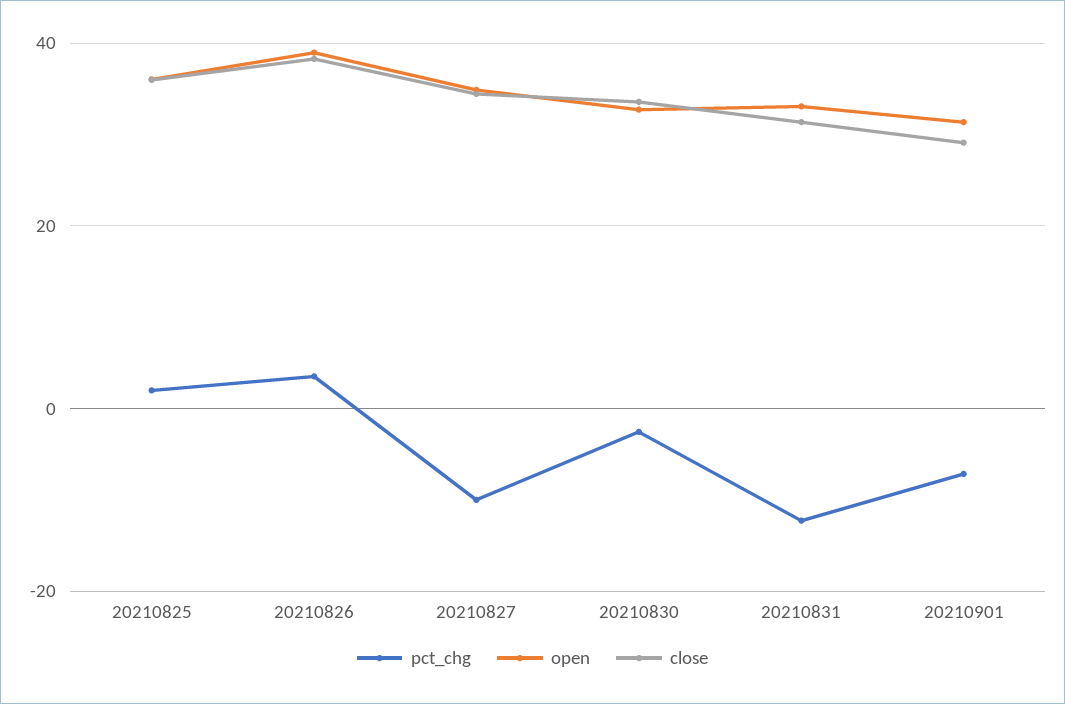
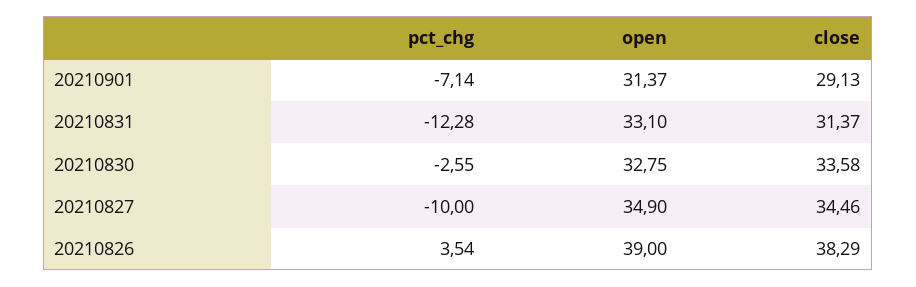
  {
    "pct_chg": {
-     "20210825": 2,
      "20210826": 3.54,
      "20210827": -10,
      "20210830": -2.55,
      "20210831": -12.28,
      "20210901": -7.14
    },
    "open": {
-     "20210825": 36,
      "20210826": 39,
      "20210827": 34.9,
      "20210830": 32.75,
      "20210831": 33.1,
      "20210901": 31.37
    },
    "close": {
-     "20210825": 36,
      "20210826": 38.29,
      "20210827": 34.46,
      "20210830": 33.58,
      "20210831": 31.37,
      "20210901": 29.13
    }
  }

